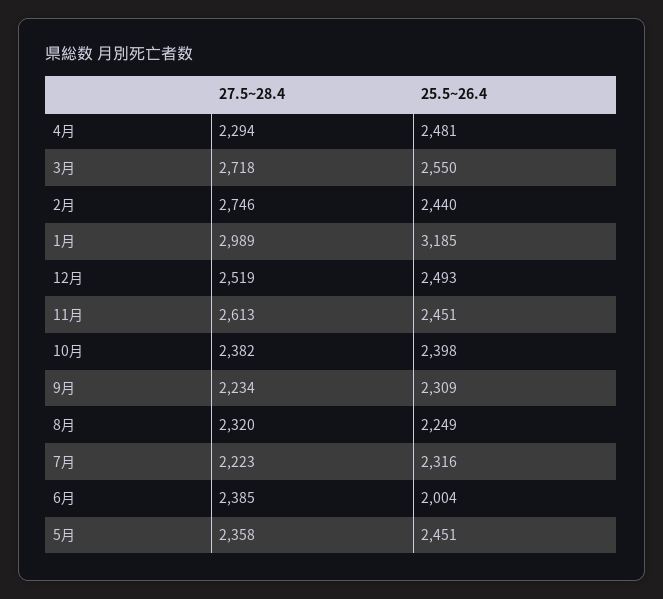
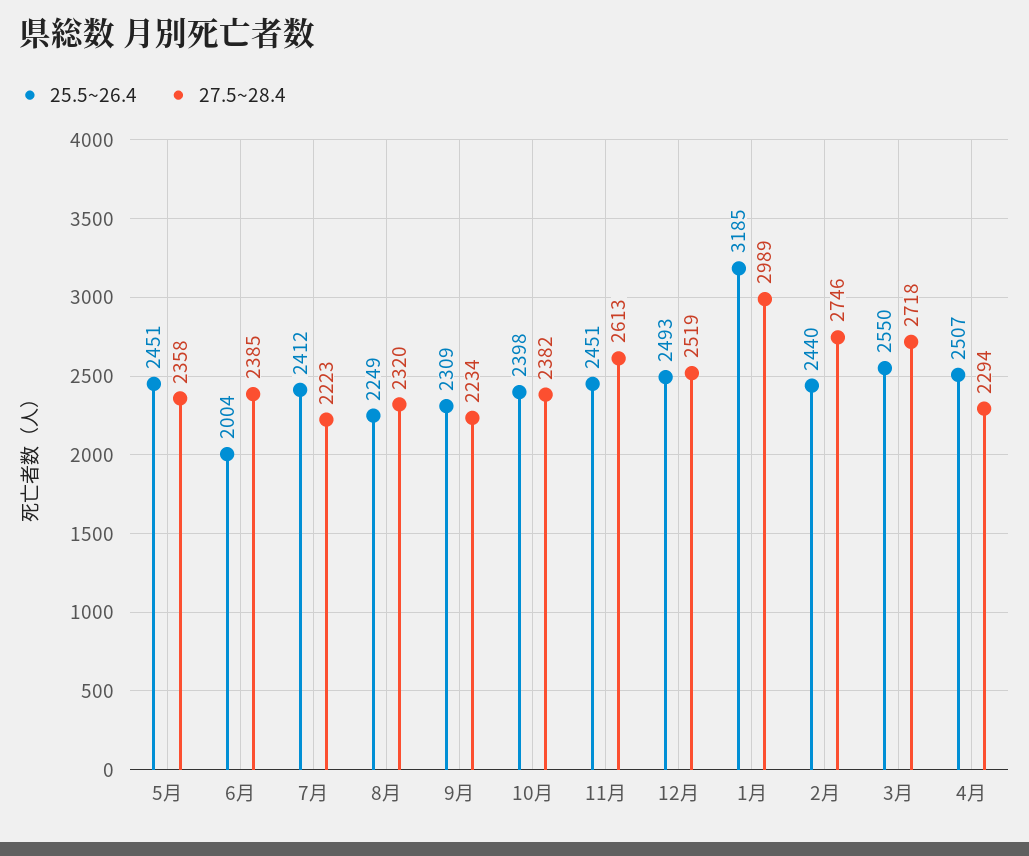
  {
    "27.5~28.4": {
      "4月": 2294,
      "3月": 2718,
      "2月": 2746,
      "1月": 2989,
      "12月": 2519,
      "11月": 2613,
      "10月": 2382,
      "9月": 2234,
      "8月": 2320,
      "7月": 2223,
      "6月": 2385,
      "5月": 2358
    },
    "25.5~26.4": {
-     "4月": 2481,
+     "4月": 2507,
      "3月": 2550,
      "2月": 2440,
      "1月": 3185,
      "12月": 2493,
      "11月": 2451,
      "10月": 2398,
      "9月": 2309,
      "8月": 2249,
-     "7月": 2316,
+     "7月": 2412,
      "6月": 2004,
      "5月": 2451
    }
  }

